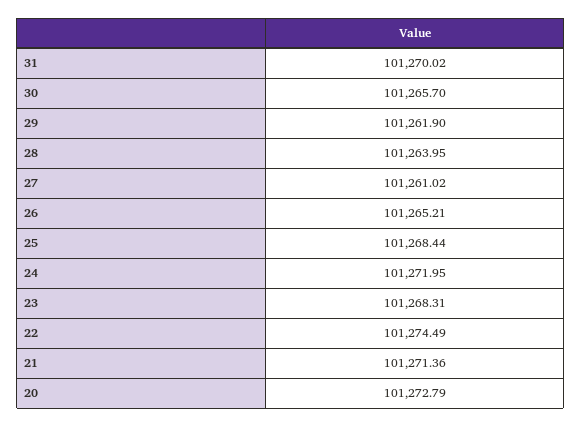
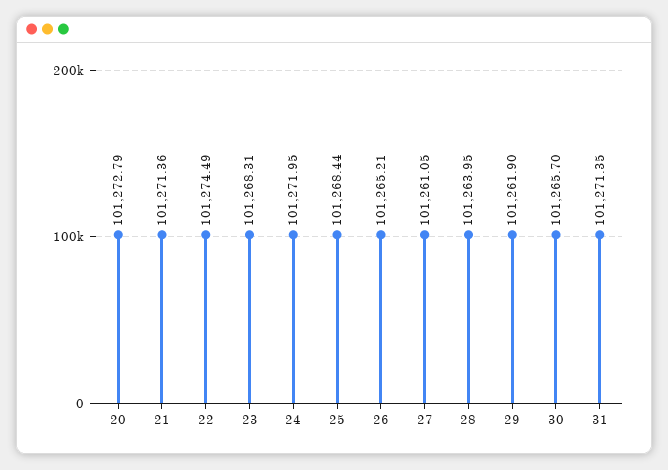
  {
-   "31": 101270.02,
+   "31": 101271.35,
    "30": 101265.7,
    "29": 101261.9,
    "28": 101263.95,
-   "27": 101261.02,
+   "27": 101261.05,
    "26": 101265.21,
    "25": 101268.44,
    "24": 101271.95,
    "23": 101268.31,
    "22": 101274.49,
    "21": 101271.36,
    "20": 101272.79
  }

